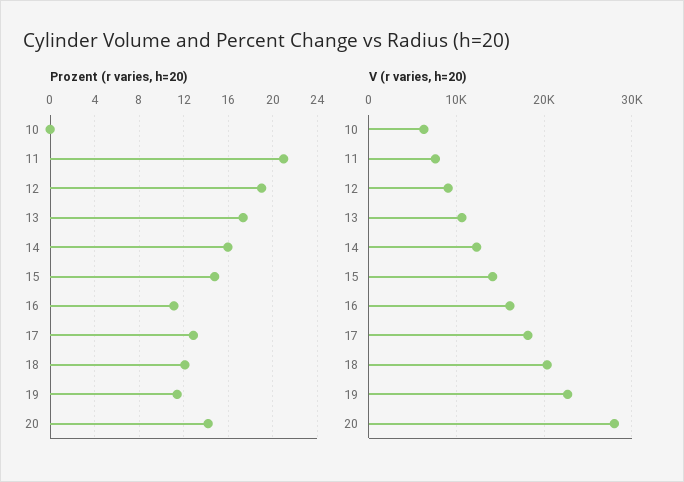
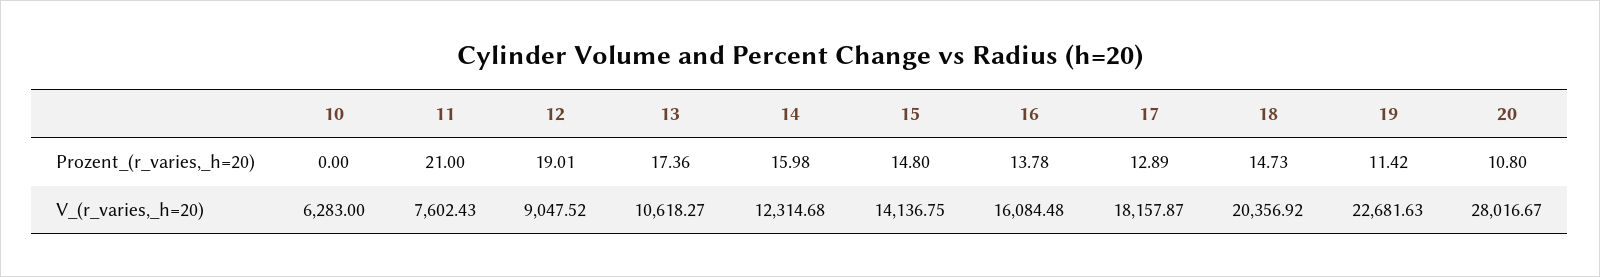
  {
    "Prozent (r varies, h=20)": {
      "10": 0,
      "11": 21,
      "12": 19.01,
      "13": 17.36,
      "14": 15.98,
      "15": 14.8,
-     "16": 11,
+     "16": 13.78,
      "17": 12.89,
-     "18": 12,
+     "18": 14.73,
      "19": 11.42,
-     "20": 14
+     "20": 10.8
    },
    "V (r varies, h=20)": {
      "10": 6283,
      "11": 7602.43,
      "12": 9047.52,
      "13": 10618.27,
      "14": 12314.68,
      "15": 14136.75,
      "16": 16084.48,
      "17": 18157.87,
      "18": 20356.92,
      "19": 22681.63,
      "20": 28016.67
    }
  }

